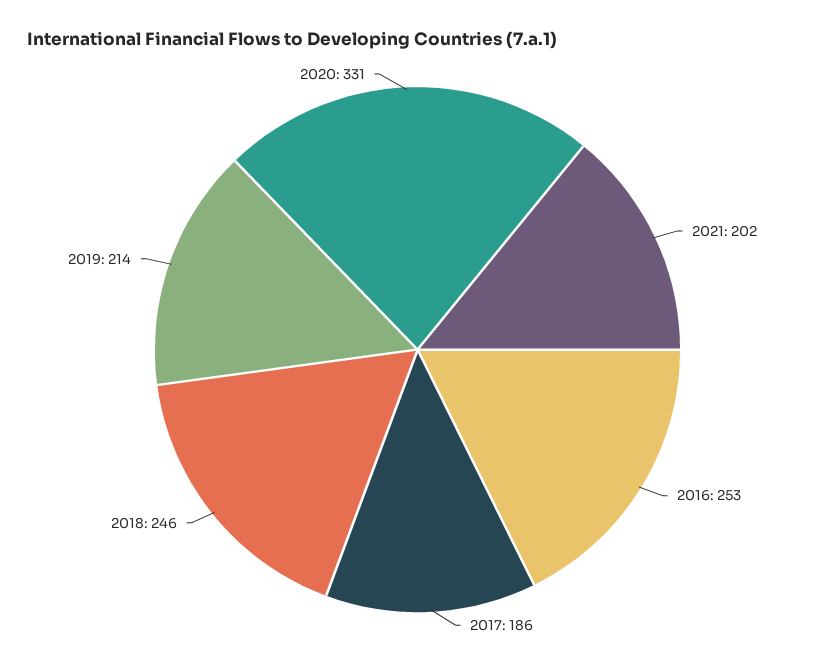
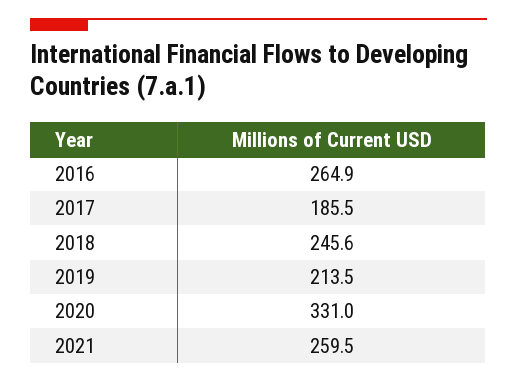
  {
-   "2021": 202,
+   "2021": 259.5,
-   "2016": 253,
+   "2016": 264.9,
    "2017": 185.5,
    "2018": 245.6,
    "2019": 213.5,
    "2020": 331
  }

